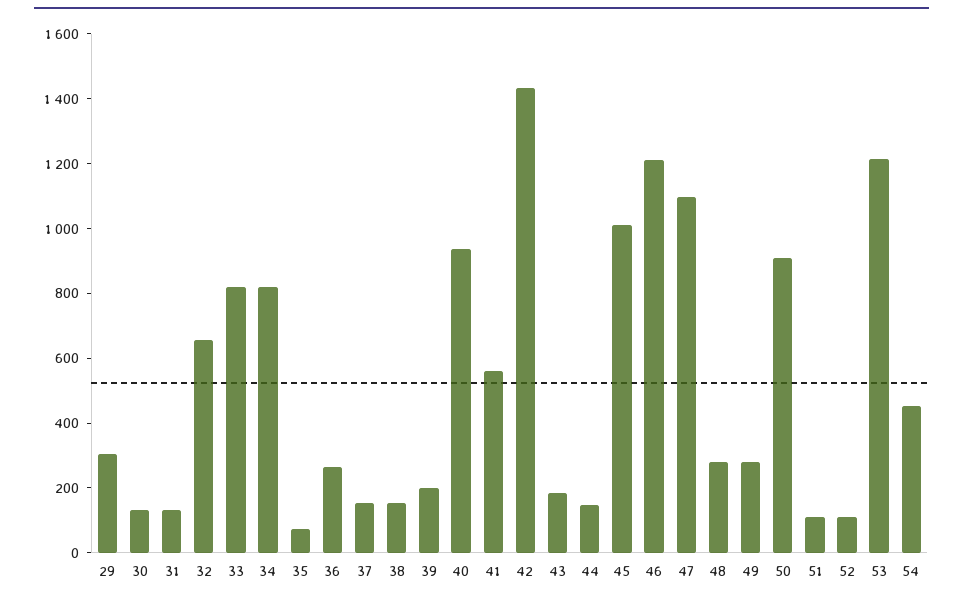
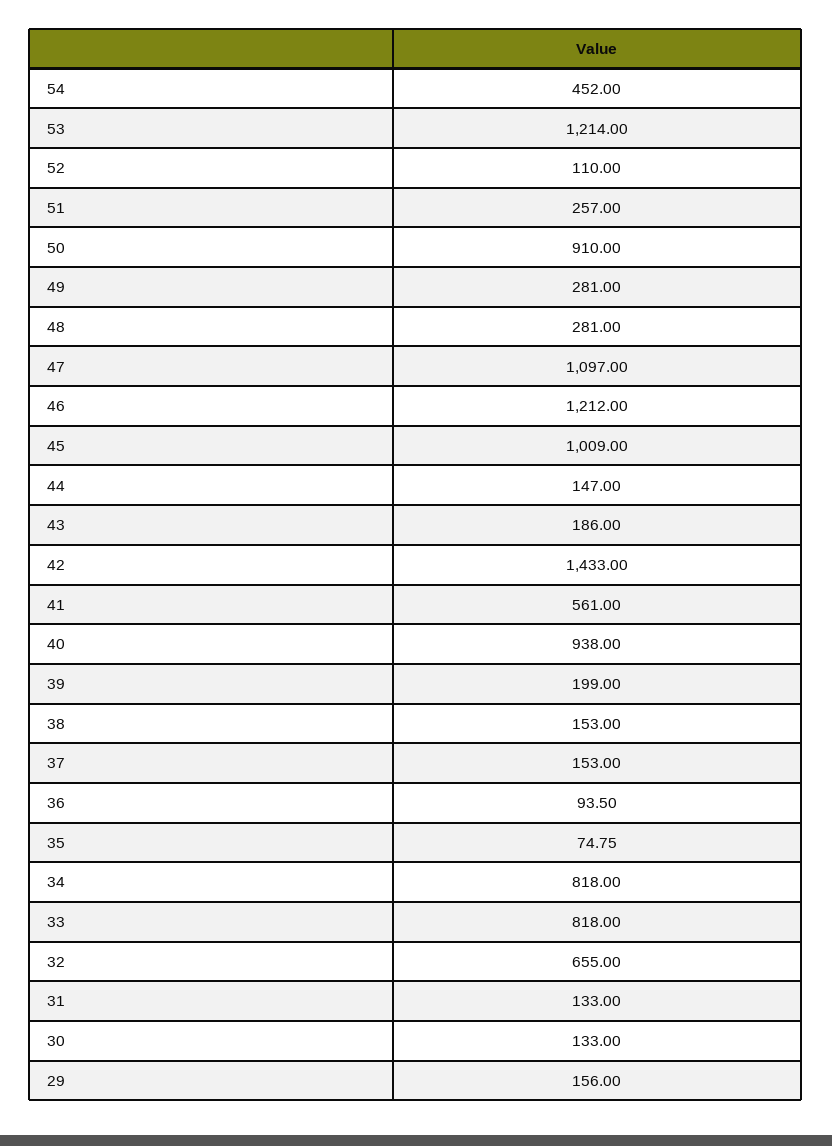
  {
-   "29": 300,
+   "29": 156,
    "30": 133,
    "31": 133,
    "32": 655,
    "33": 818,
    "34": 818,
    "35": 74.75,
-   "36": 250,
+   "36": 93.5,
    "37": 153,
    "38": 153,
    "39": 199,
    "40": 938,
    "41": 561,
    "42": 1433,
    "43": 186,
    "44": 147,
    "45": 1009,
    "46": 1212,
    "47": 1097,
    "48": 281,
    "49": 281,
    "50": 910,
-   "51": 100,
+   "51": 257,
    "52": 110,
    "53": 1214,
    "54": 452
  }

